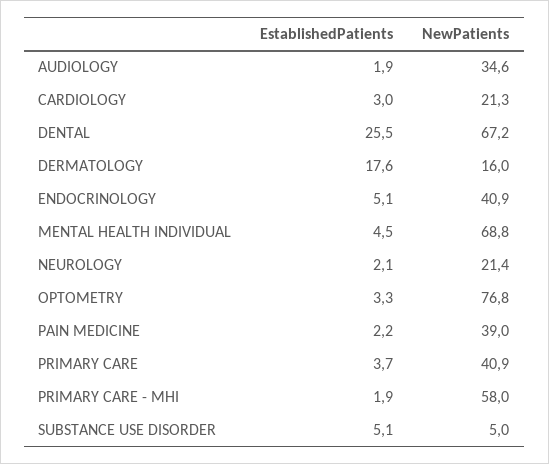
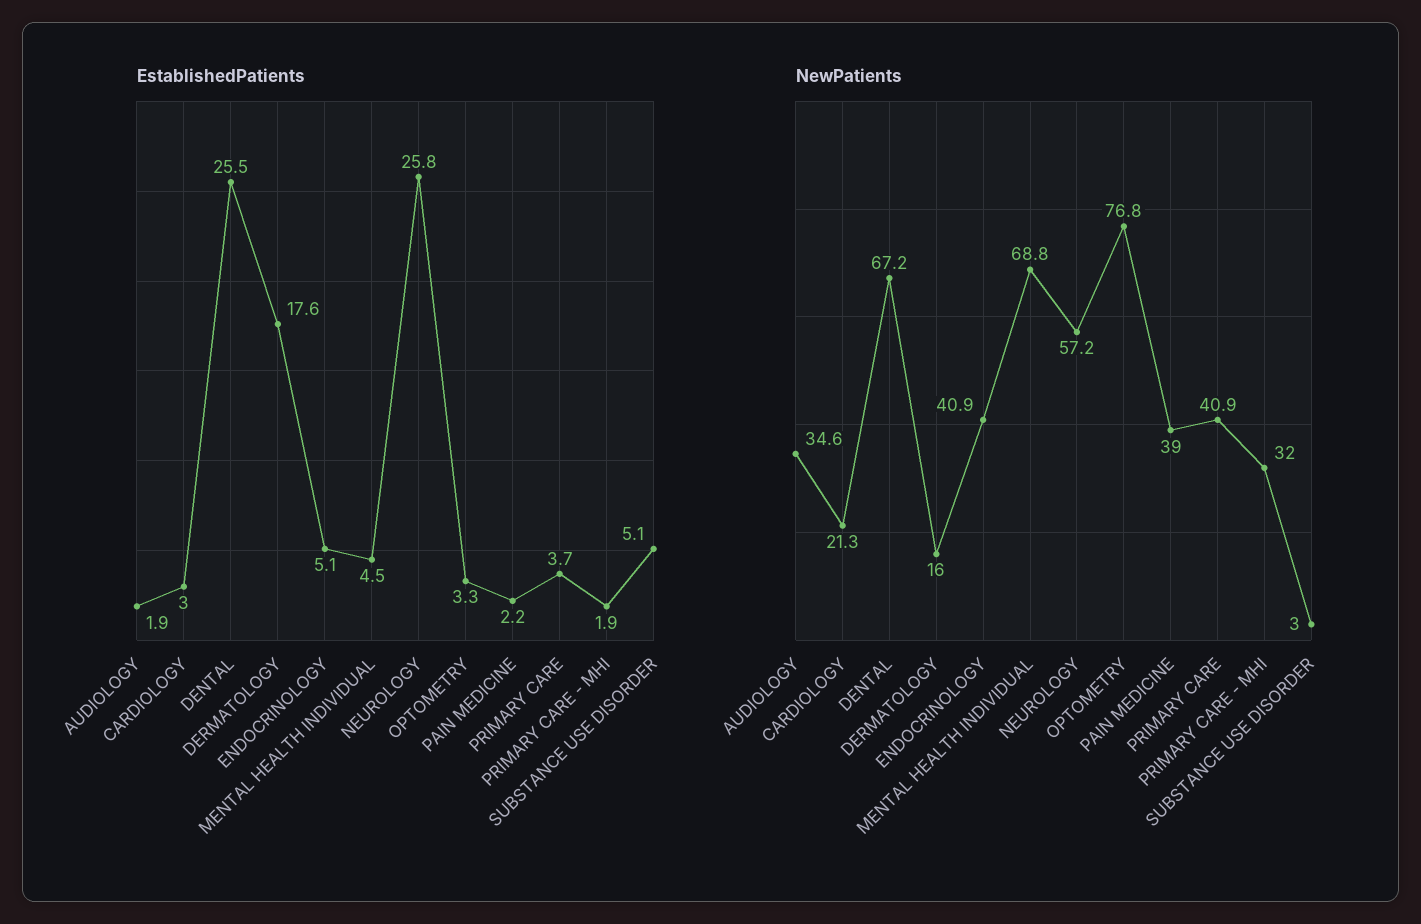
  {
    "EstablishedPatients": {
      "AUDIOLOGY": 1.9,
      "CARDIOLOGY": 3,
      "DENTAL": 25.5,
      "DERMATOLOGY": 17.6,
      "ENDOCRINOLOGY": 5.1,
      "MENTAL HEALTH INDIVIDUAL": 4.5,
-     "NEUROLOGY": 2.1,
+     "NEUROLOGY": 25.8,
      "OPTOMETRY": 3.3,
      "PAIN MEDICINE": 2.2,
      "PRIMARY CARE": 3.7,
      "PRIMARY CARE - MHI": 1.9,
      "SUBSTANCE USE DISORDER": 5.1
    },
    "NewPatients": {
      "AUDIOLOGY": 34.6,
      "CARDIOLOGY": 21.3,
      "DENTAL": 67.2,
      "DERMATOLOGY": 16,
      "ENDOCRINOLOGY": 40.9,
      "MENTAL HEALTH INDIVIDUAL": 68.8,
-     "NEUROLOGY": 21.4,
+     "NEUROLOGY": 57.2,
      "OPTOMETRY": 76.8,
      "PAIN MEDICINE": 39,
      "PRIMARY CARE": 40.9,
-     "PRIMARY CARE - MHI": 58,
+     "PRIMARY CARE - MHI": 32,
-     "SUBSTANCE USE DISORDER": 5
+     "SUBSTANCE USE DISORDER": 3
    }
  }

